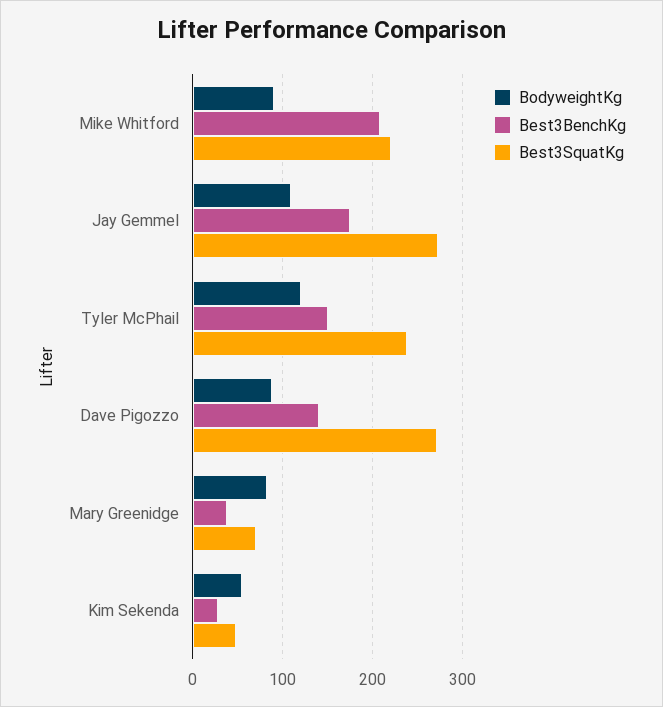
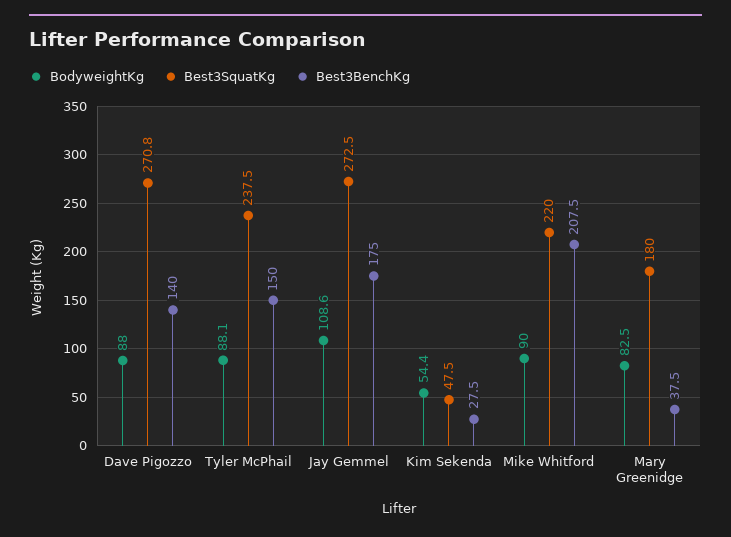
  {
    "BodyweightKg": {
      "Mike Whitford": 90,
      "Jay Gemmel": 108.6,
-     "Tyler McPhail": 120,
+     "Tyler McPhail": 88.1,
      "Dave Pigozzo": 88,
      "Mary Greenidge": 82.5,
      "Kim Sekenda": 54.4
    },
    "Best3BenchKg": {
      "Mike Whitford": 207.5,
      "Jay Gemmel": 175,
      "Tyler McPhail": 150,
      "Dave Pigozzo": 140,
      "Mary Greenidge": 37.5,
      "Kim Sekenda": 27.5
    },
    "Best3SquatKg": {
      "Mike Whitford": 220,
      "Jay Gemmel": 272.5,
      "Tyler McPhail": 237.5,
      "Dave Pigozzo": 270.8,
-     "Mary Greenidge": 70,
+     "Mary Greenidge": 180,
      "Kim Sekenda": 47.5
    }
  }

